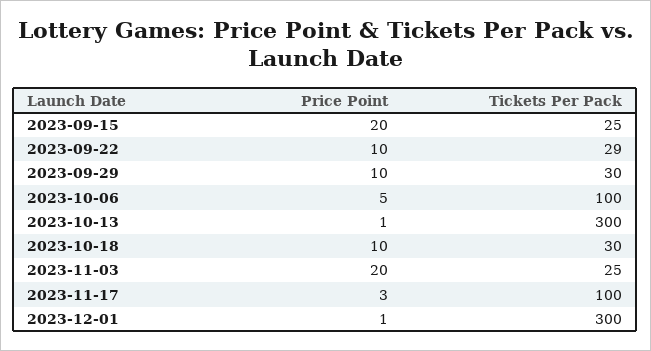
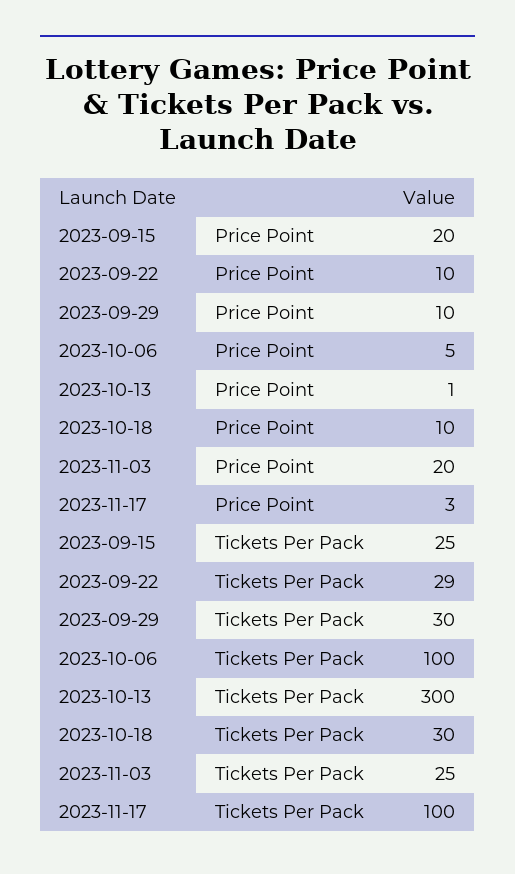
  {
    "Price Point": {
      "2023-09-15": 20,
      "2023-09-22": 10,
      "2023-09-29": 10,
      "2023-10-06": 5,
      "2023-10-13": 1,
      "2023-10-18": 10,
      "2023-11-03": 20,
-     "2023-11-17": 3,
+     "2023-11-17": 3
-     "2023-12-01": 1
    },
    "Tickets Per Pack": {
      "2023-09-15": 25,
      "2023-09-22": 29,
      "2023-09-29": 30,
      "2023-10-06": 100,
      "2023-10-13": 300,
      "2023-10-18": 30,
      "2023-11-03": 25,
-     "2023-11-17": 100,
+     "2023-11-17": 100
-     "2023-12-01": 300
    }
  }

